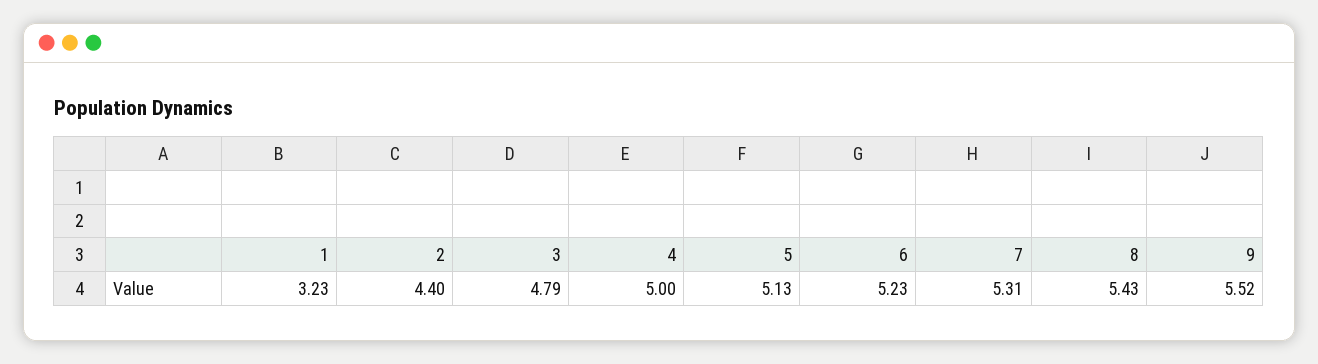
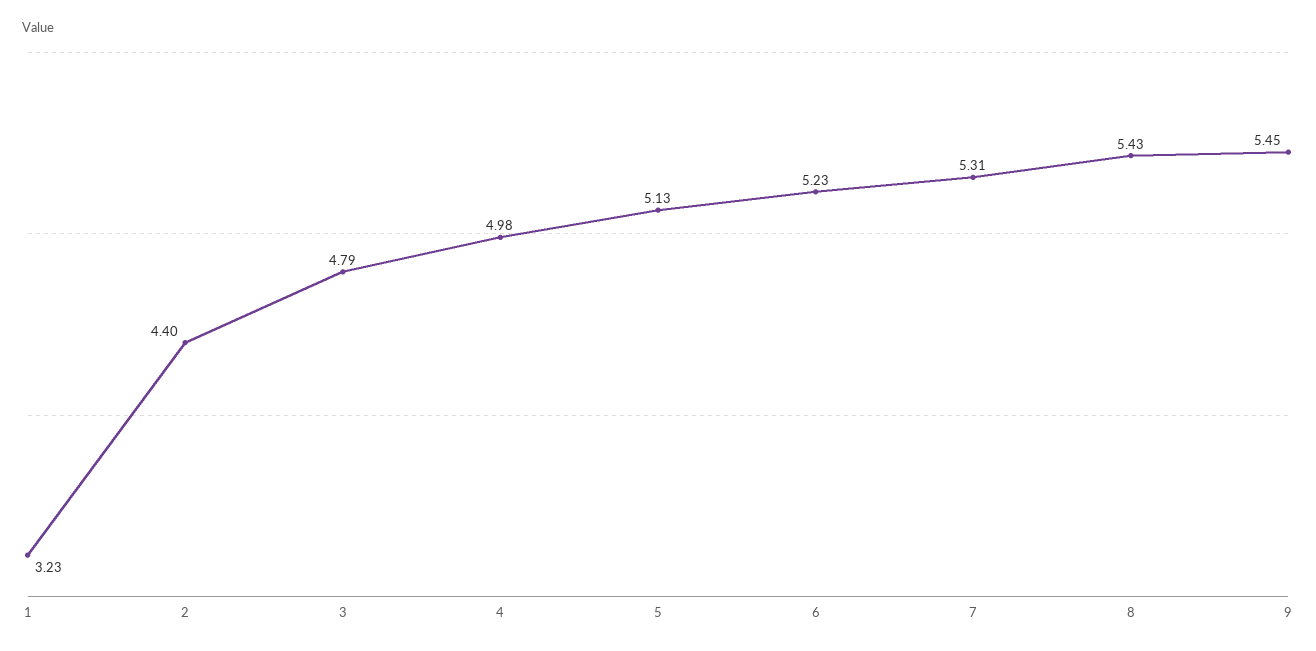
  {
    "1": 3.23,
    "2": 4.4,
    "3": 4.79,
-   "4": 5,
+   "4": 4.98,
    "5": 5.13,
    "6": 5.23,
    "7": 5.31,
    "8": 5.43,
-   "9": 5.52
+   "9": 5.45
  }

